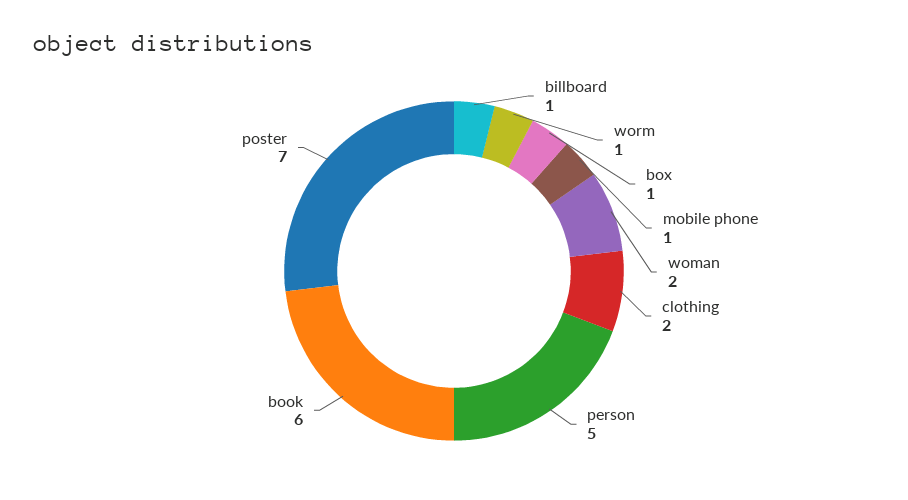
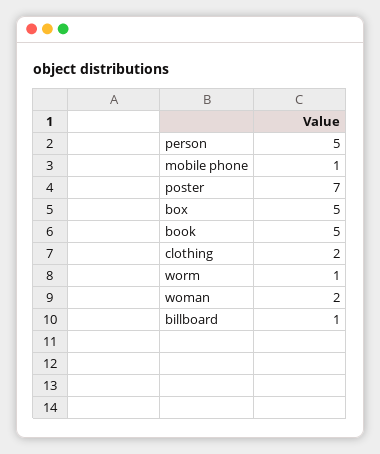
  {
    "billboard": 1,
    "worm": 1,
-   "box": 1,
+   "box": 5,
    "mobile phone": 1,
    "woman": 2,
    "clothing": 2,
    "person": 5,
-   "book": 6,
+   "book": 5,
    "poster": 7
  }

